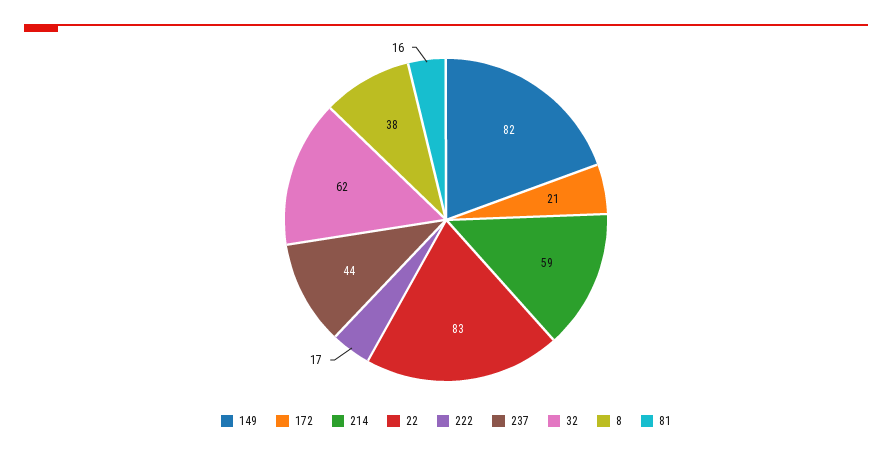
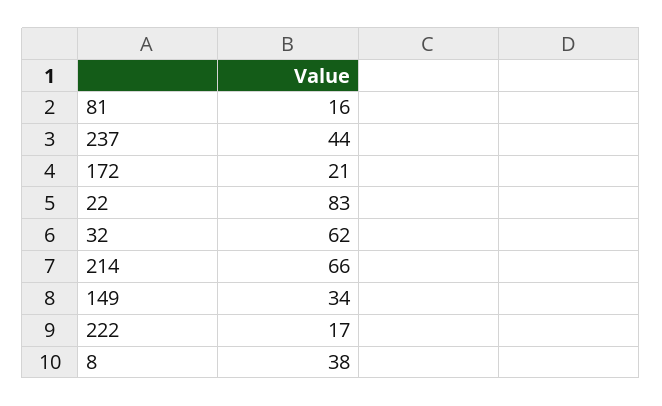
  {
-   "149": 82,
+   "149": 34,
    "172": 21,
-   "214": 59,
+   "214": 66,
    "22": 83,
    "222": 17,
    "237": 44,
    "32": 62,
    "8": 38,
    "81": 16
  }

